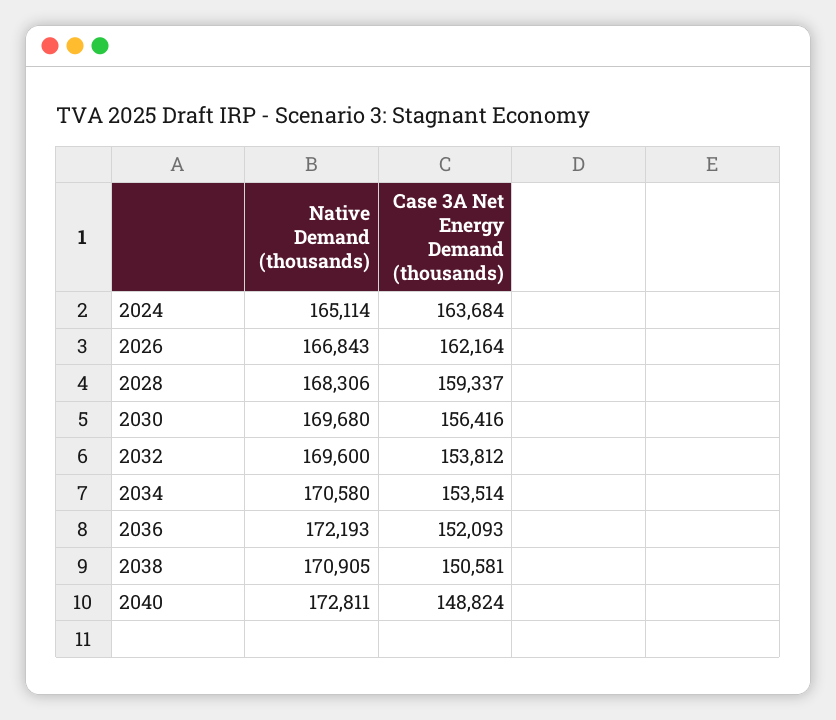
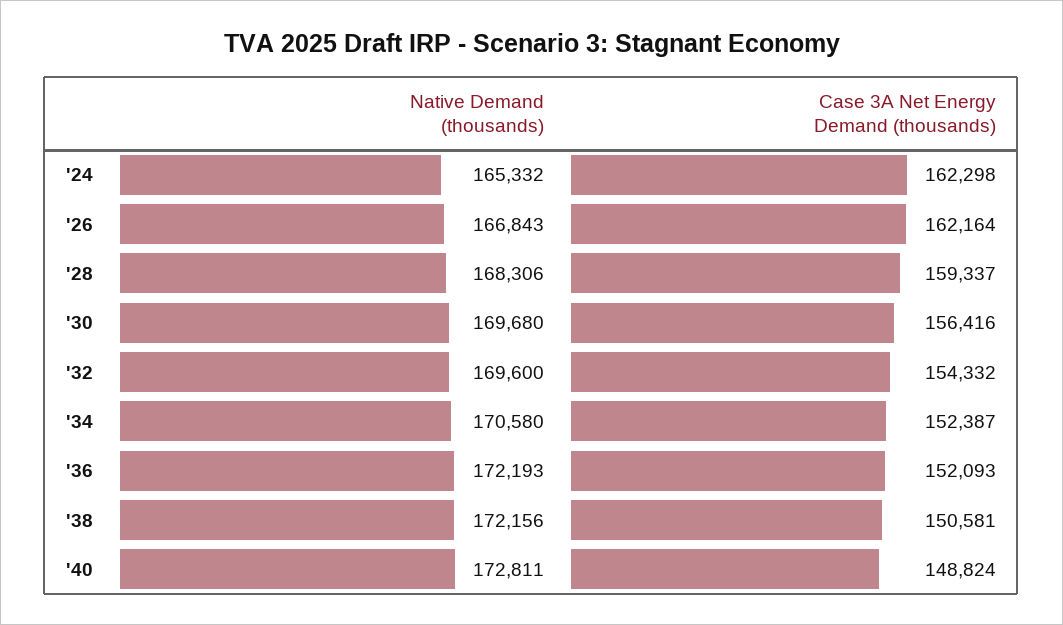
  {
    "Native Demand (thousands)": {
-     "2024": 165114,
+     "2024": 165332,
      "2026": 166843,
      "2028": 168306,
      "2030": 169680,
      "2032": 169600,
      "2034": 170580,
      "2036": 172193,
-     "2038": 170905,
+     "2038": 172156,
      "2040": 172811
    },
    "Case 3A Net Energy Demand (thousands)": {
-     "2024": 163684,
+     "2024": 162298,
      "2026": 162164,
      "2028": 159337,
      "2030": 156416,
-     "2032": 153812,
+     "2032": 154332,
-     "2034": 153514,
+     "2034": 152387,
      "2036": 152093,
      "2038": 150581,
      "2040": 148824
    }
  }

